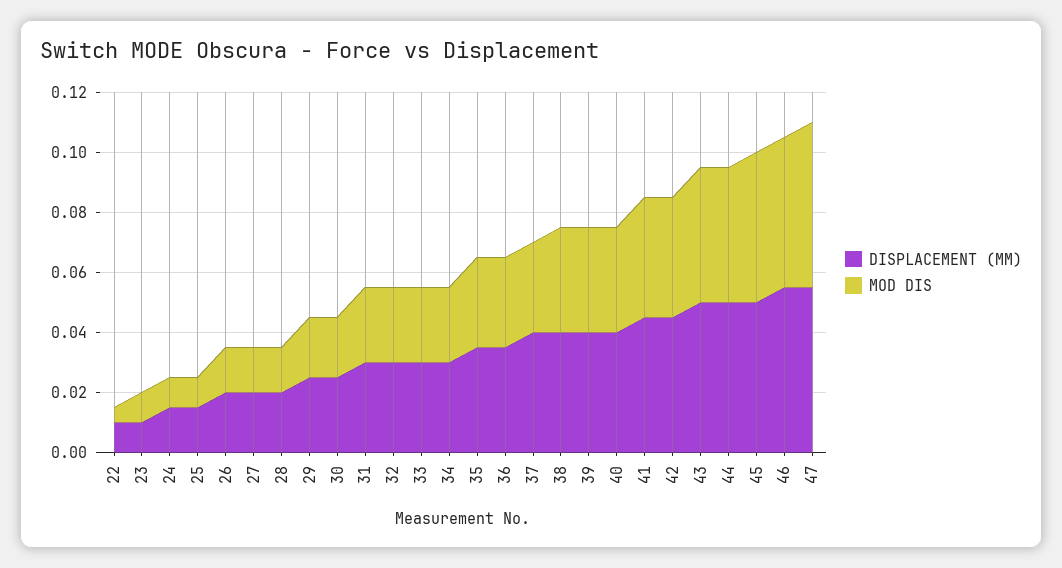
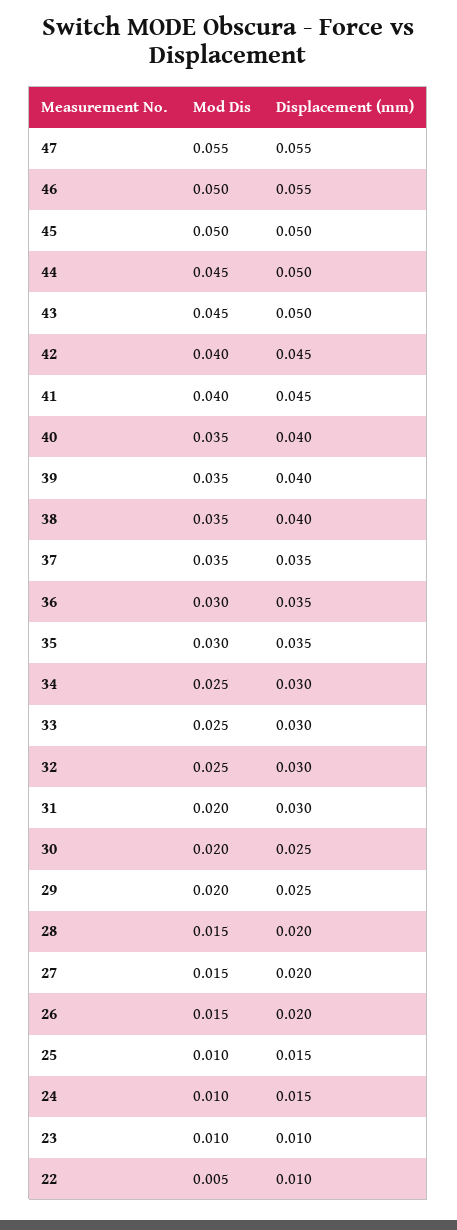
  {
    "DISPLACEMENT (MM)": {
      "22": 0.01,
      "23": 0.01,
      "24": 0.015,
      "25": 0.015,
      "26": 0.02,
      "27": 0.02,
      "28": 0.02,
      "29": 0.025,
      "30": 0.025,
      "31": 0.03,
      "32": 0.03,
      "33": 0.03,
      "34": 0.03,
      "35": 0.035,
      "36": 0.035,
-     "37": 0.04,
+     "37": 0.035,
      "38": 0.04,
      "39": 0.04,
      "40": 0.04,
      "41": 0.045,
      "42": 0.045,
      "43": 0.05,
      "44": 0.05,
      "45": 0.05,
      "46": 0.055,
      "47": 0.055
    },
    "MOD DIS": {
      "22": 0.005,
      "23": 0.01,
      "24": 0.01,
      "25": 0.01,
      "26": 0.015,
      "27": 0.015,
      "28": 0.015,
      "29": 0.02,
      "30": 0.02,
-     "31": 0.025,
+     "31": 0.02,
      "32": 0.025,
      "33": 0.025,
      "34": 0.025,
      "35": 0.03,
      "36": 0.03,
-     "37": 0.03,
+     "37": 0.035,
      "38": 0.035,
      "39": 0.035,
      "40": 0.035,
      "41": 0.04,
      "42": 0.04,
      "43": 0.045,
      "44": 0.045,
      "45": 0.05,
      "46": 0.05,
      "47": 0.055
    }
  }

